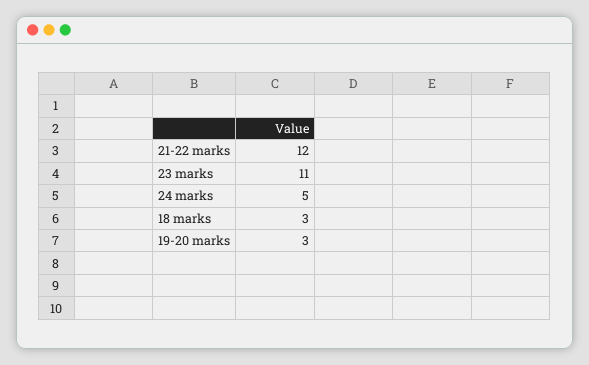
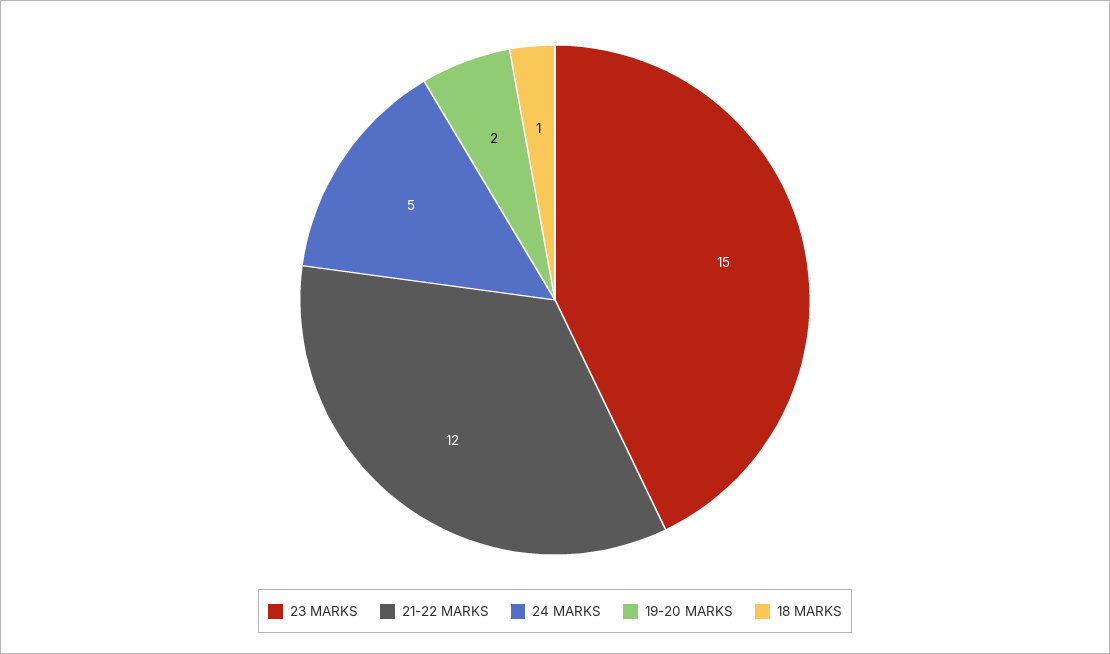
  {
    "21-22 marks": 12,
-   "23 marks": 11,
+   "23 marks": 15,
    "24 marks": 5,
-   "18 marks": 3,
+   "18 marks": 1,
-   "19-20 marks": 3
+   "19-20 marks": 2
  }

